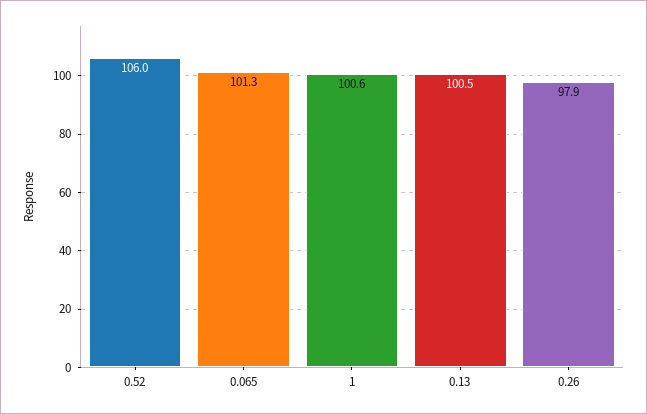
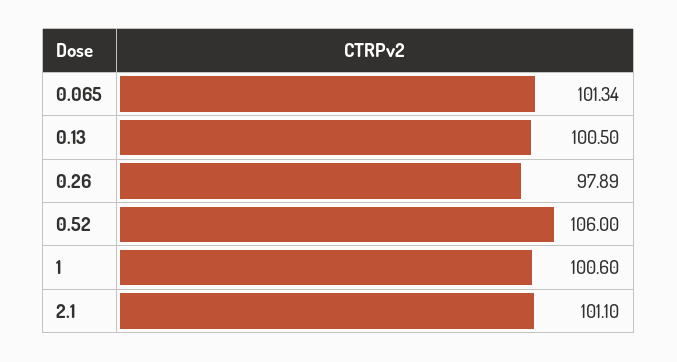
  {
    "0.52": 106,
    "0.065": 101.34,
    "1": 100.6,
    "0.13": 100.5,
-   "0.26": 97.89
+   "0.26": 97.89,
+   "2.1": 101.1
  }

